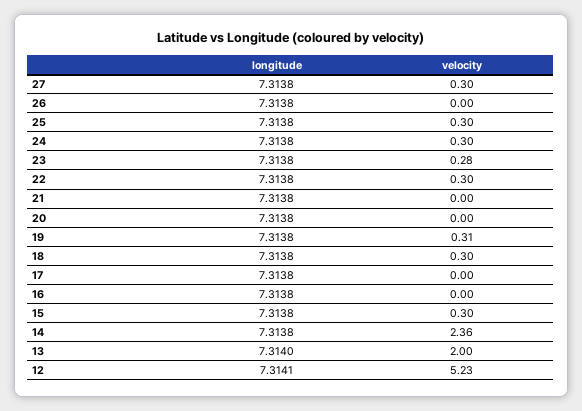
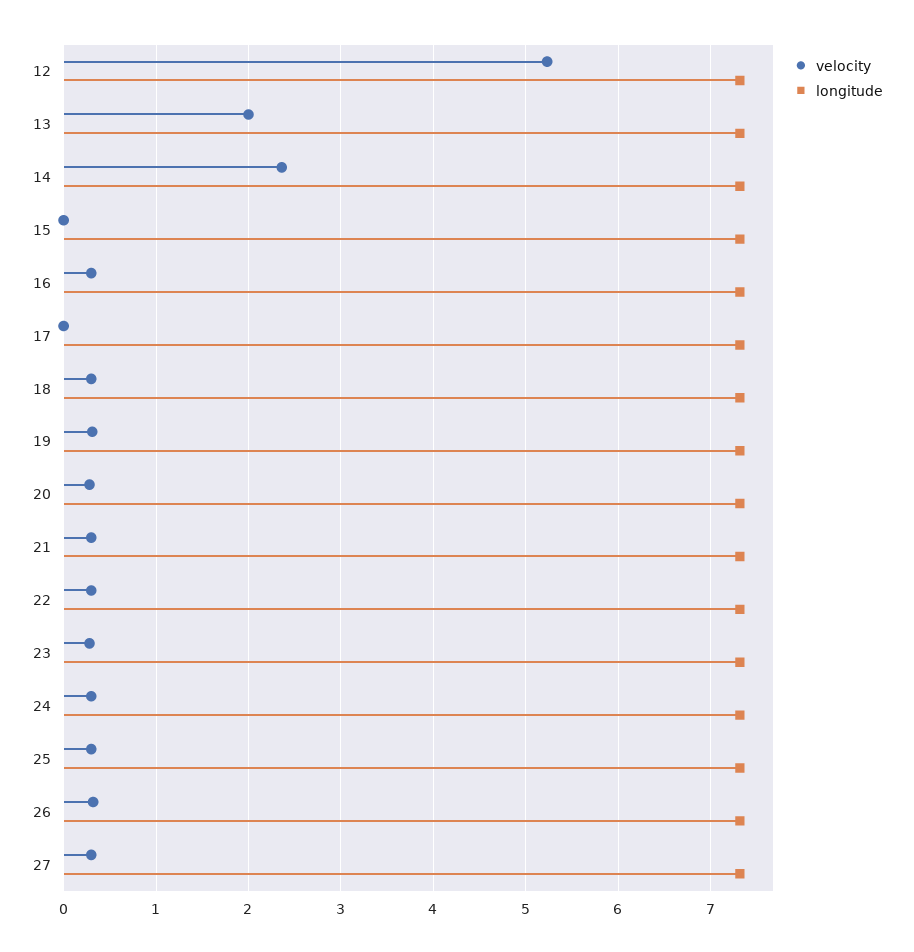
  {
    "longitude": {
      "27": 7.3138,
      "26": 7.3138,
      "25": 7.3138,
      "24": 7.3138,
      "23": 7.3138,
      "22": 7.3138,
      "21": 7.3138,
      "20": 7.3138,
      "19": 7.3138,
      "18": 7.3138,
      "17": 7.3138,
      "16": 7.3138,
      "15": 7.3138,
      "14": 7.3138,
      "13": 7.314,
      "12": 7.3141
    },
    "velocity": {
      "27": 0.3,
-     "26": 0,
+     "26": 0.3,
      "25": 0.3,
      "24": 0.3,
      "23": 0.28,
      "22": 0.3,
-     "21": 0,
+     "21": 0.3,
-     "20": 0,
+     "20": 0.3,
      "19": 0.31,
      "18": 0.3,
      "17": 0,
-     "16": 0,
+     "16": 0.3,
-     "15": 0.3,
+     "15": 0,
      "14": 2.36,
      "13": 2,
      "12": 5.23
    }
  }

